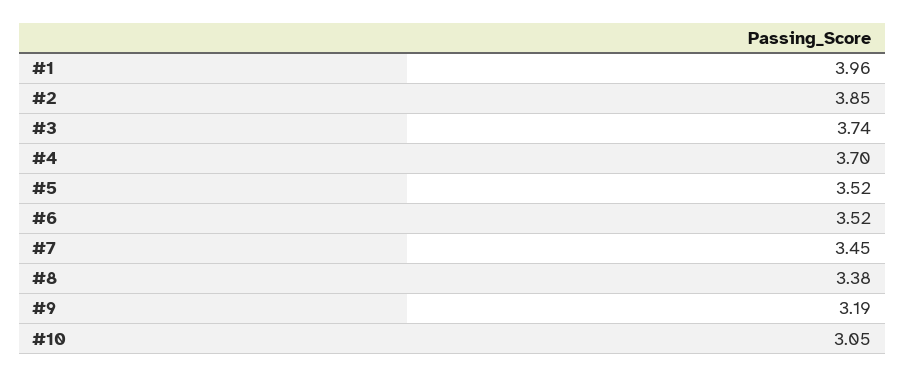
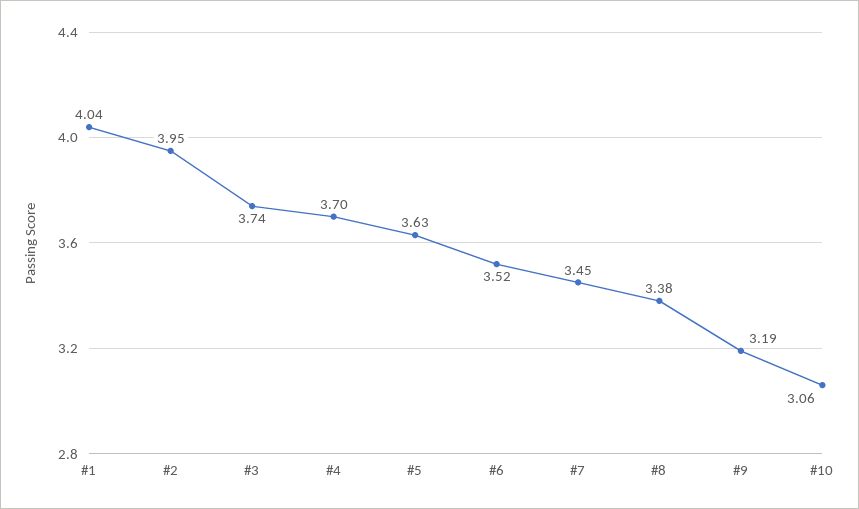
  {
-   "#1": 3.96,
+   "#1": 4.04,
-   "#2": 3.85,
+   "#2": 3.95,
    "#3": 3.74,
    "#4": 3.7,
-   "#5": 3.52,
+   "#5": 3.63,
    "#6": 3.52,
    "#7": 3.45,
    "#8": 3.38,
    "#9": 3.19,
-   "#10": 3.05
+   "#10": 3.06
  }

